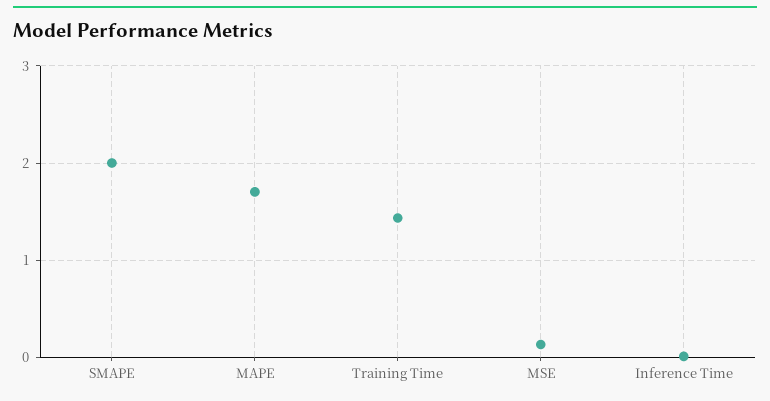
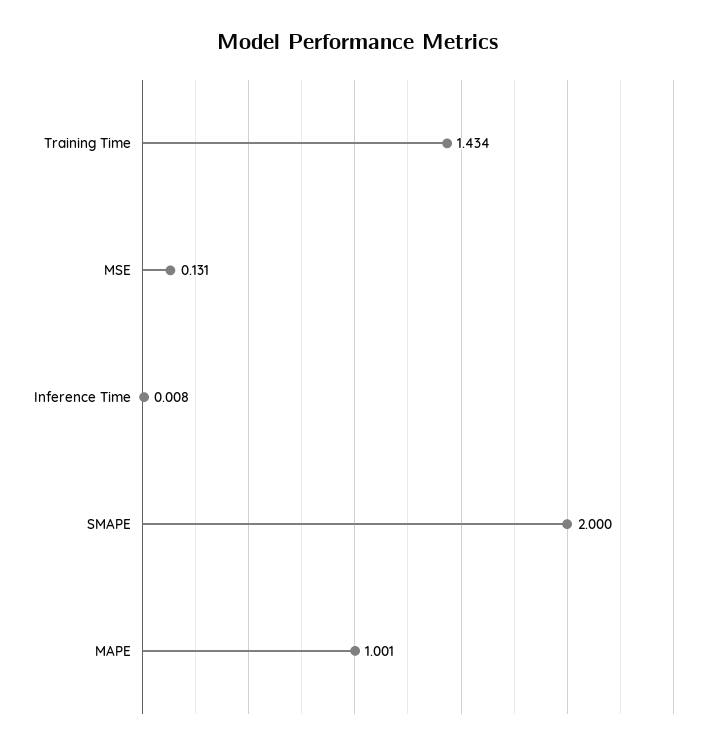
  {
    "SMAPE": 2,
-   "MAPE": 1.7,
+   "MAPE": 1.001,
    "Training Time": 1.434,
    "MSE": 0.131,
    "Inference Time": 0.008
  }

